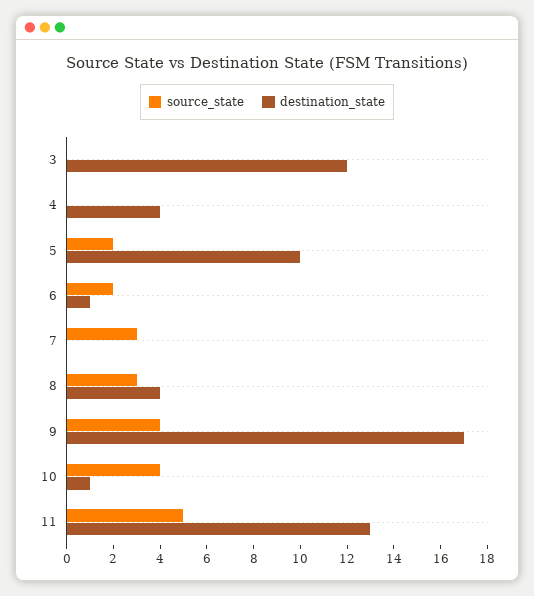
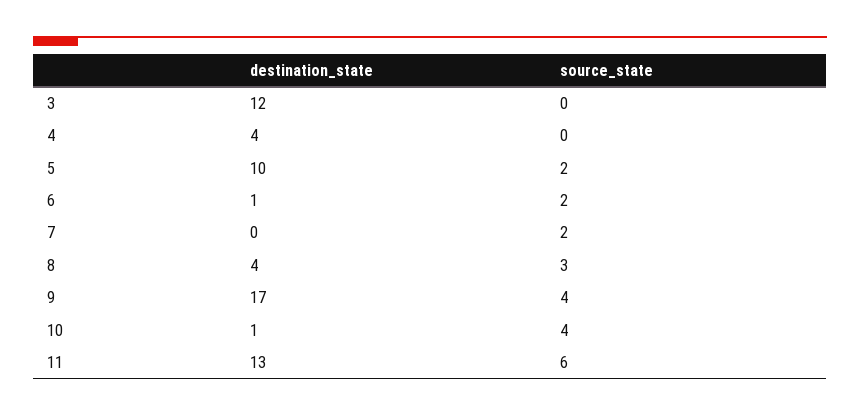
  {
    "source_state": {
      "3": 0,
      "4": 0,
      "5": 2,
      "6": 2,
-     "7": 3,
+     "7": 2,
      "8": 3,
      "9": 4,
      "10": 4,
-     "11": 5
+     "11": 6
    },
    "destination_state": {
      "3": 12,
      "4": 4,
      "5": 10,
      "6": 1,
      "7": 0,
      "8": 4,
      "9": 17,
      "10": 1,
      "11": 13
    }
  }

